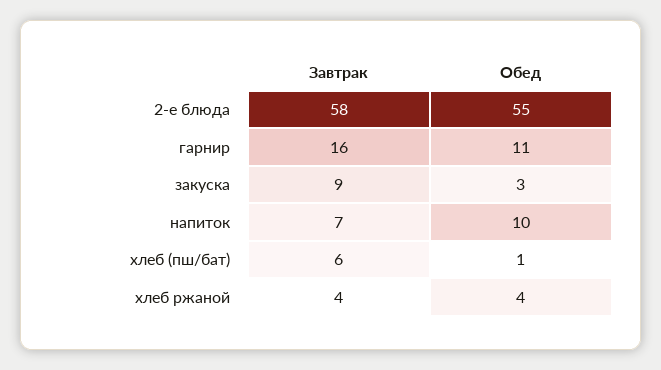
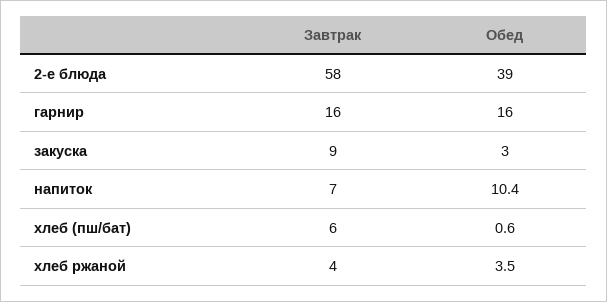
  {
    "Завтрак": {
      "2-е блюда": 58,
      "гарнир": 16,
      "закуска": 9,
      "напиток": 7,
      "хлеб (пш/бат)": 6,
      "хлеб ржаной": 4
    },
    "Обед": {
-     "2-е блюда": 55,
+     "2-е блюда": 39,
-     "гарнир": 11,
+     "гарнир": 16,
      "закуска": 3,
      "напиток": 10.4,
      "хлеб (пш/бат)": 0.6,
      "хлеб ржаной": 3.5
    }
  }

